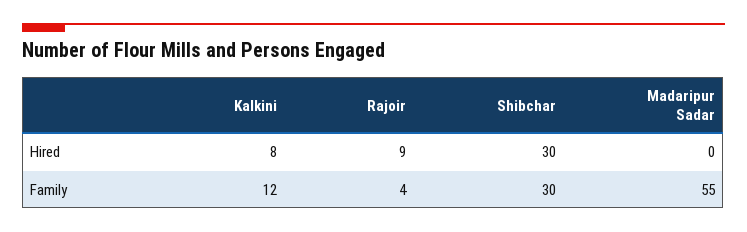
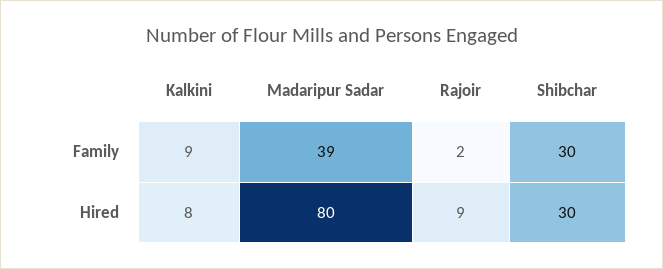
  {
    "Kalkini": {
      "Hired": 8,
-     "Family": 12
+     "Family": 9
    },
    "Rajoir": {
      "Hired": 9,
-     "Family": 4
+     "Family": 2
    },
    "Shibchar": {
      "Hired": 30,
      "Family": 30
    },
    "Madaripur Sadar": {
-     "Hired": 0,
+     "Hired": 80,
-     "Family": 55
+     "Family": 39
    }
  }

